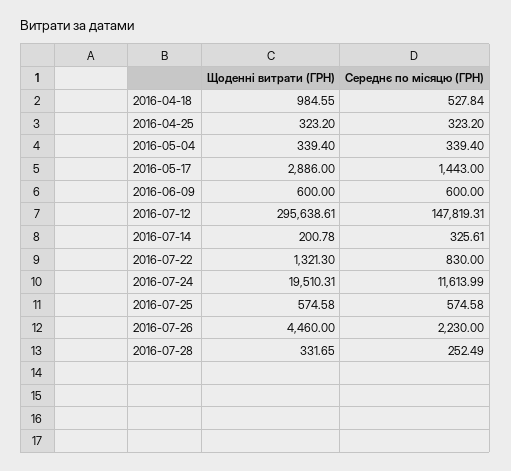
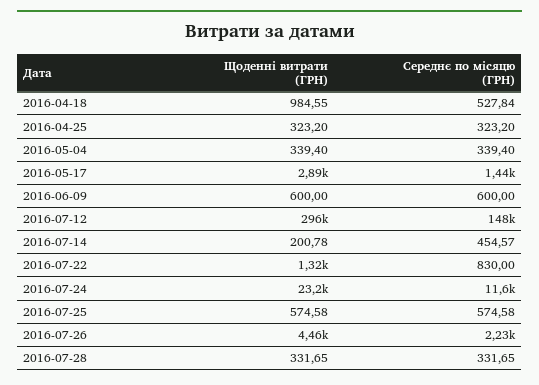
  {
    "Щоденні витрати (ГРН)": {
      "2016-04-18": 984.55,
      "2016-04-25": 323.2,
      "2016-05-04": 339.4,
      "2016-05-17": 2886,
      "2016-06-09": 600,
      "2016-07-12": 295638.61,
      "2016-07-14": 200.78,
      "2016-07-22": 1321.3,
-     "2016-07-24": 19510.31,
+     "2016-07-24": 23200,
      "2016-07-25": 574.58,
      "2016-07-26": 4460,
      "2016-07-28": 331.65
    },
    "Середнє по місяцю (ГРН)": {
      "2016-04-18": 527.84,
      "2016-04-25": 323.2,
      "2016-05-04": 339.4,
      "2016-05-17": 1443,
      "2016-06-09": 600,
      "2016-07-12": 147819.31,
-     "2016-07-14": 325.61,
+     "2016-07-14": 454.57,
      "2016-07-22": 830,
      "2016-07-24": 11613.99,
      "2016-07-25": 574.58,
      "2016-07-26": 2230,
-     "2016-07-28": 252.49
+     "2016-07-28": 331.65
    }
  }

